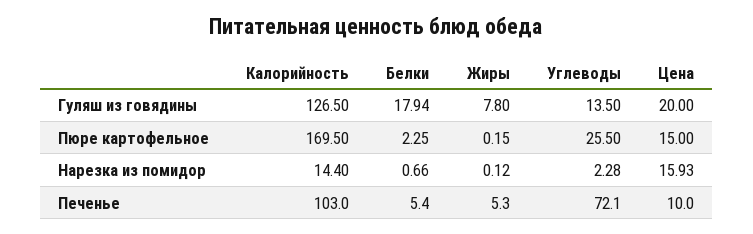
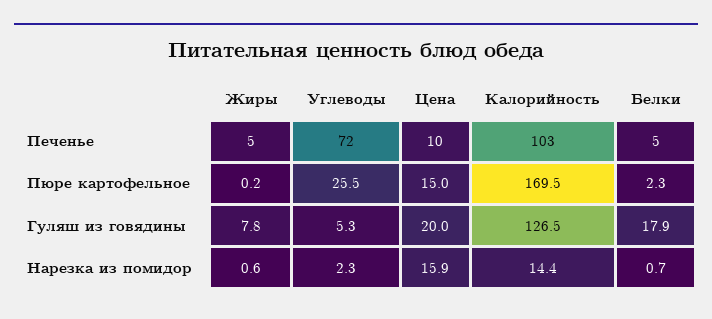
  {
    "Калорийность": {
      "Гуляш из говядины": 126.5,
      "Пюре картофельное": 169.5,
      "Нарезка из помидор": 14.4,
      "Печенье": 103
    },
    "Белки": {
      "Гуляш из говядины": 17.94,
      "Пюре картофельное": 2.25,
      "Нарезка из помидор": 0.66,
      "Печенье": 5.4
    },
    "Жиры": {
      "Гуляш из говядины": 7.8,
      "Пюре картофельное": 0.15,
-     "Нарезка из помидор": 0.12,
+     "Нарезка из помидор": 0.6,
      "Печенье": 5.3
    },
    "Углеводы": {
-     "Гуляш из говядины": 13.5,
+     "Гуляш из говядины": 5.3,
      "Пюре картофельное": 25.5,
      "Нарезка из помидор": 2.28,
      "Печенье": 72.1
    },
    "Цена": {
      "Гуляш из говядины": 20,
      "Пюре картофельное": 15,
      "Нарезка из помидор": 15.93,
      "Печенье": 10
    }
  }

